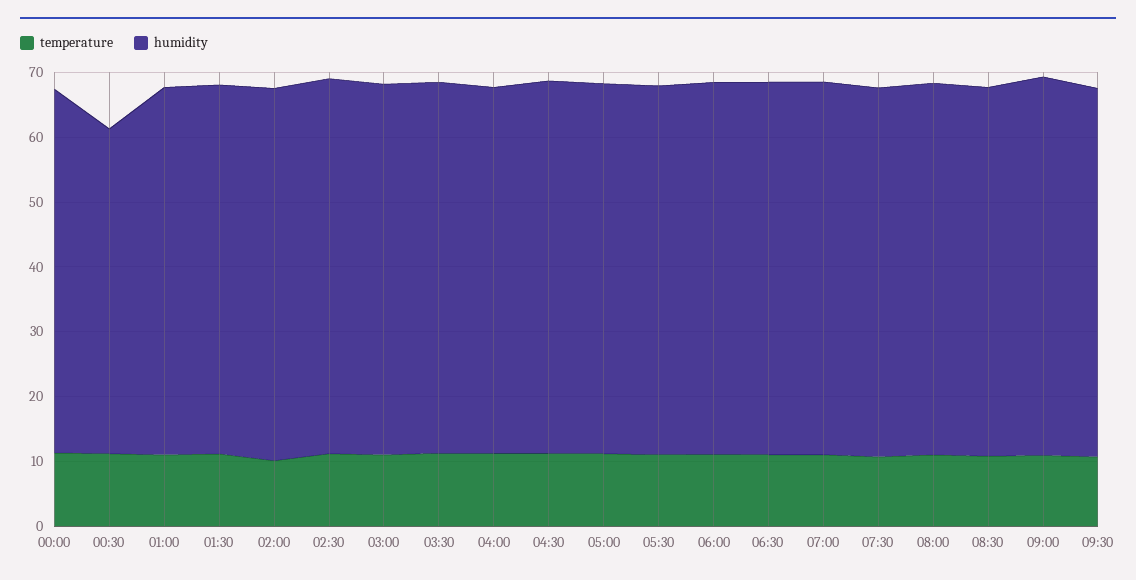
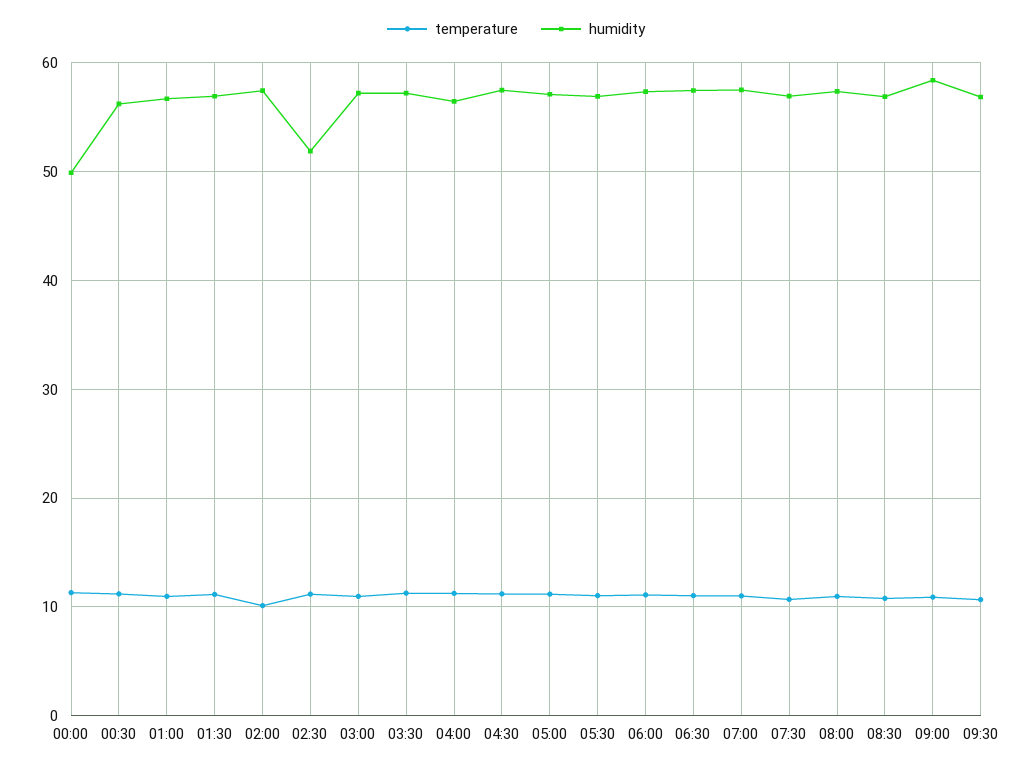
  {
    "temperature": {
      "00:00": 11,
      "00:30": 11,
      "01:00": 11,
      "01:30": 11,
      "02:00": 10,
      "02:30": 11,
      "03:00": 11,
      "03:30": 11,
      "04:00": 11,
      "04:30": 11,
      "05:00": 11,
      "05:30": 11,
      "06:00": 11,
      "06:30": 11,
      "07:00": 11,
      "07:30": 11,
      "08:00": 11,
      "08:30": 11,
      "09:00": 11,
      "09:30": 11
    },
    "humidity": {
-     "00:00": 56,
+     "00:00": 50,
-     "00:30": 50,
+     "00:30": 56,
      "01:00": 57,
      "01:30": 57,
      "02:00": 57,
-     "02:30": 58,
+     "02:30": 52,
      "03:00": 57,
      "03:30": 57,
      "04:00": 56,
      "04:30": 57,
      "05:00": 57,
      "05:30": 57,
      "06:00": 57,
      "06:30": 57,
      "07:00": 58,
      "07:30": 57,
      "08:00": 57,
      "08:30": 57,
      "09:00": 58,
      "09:30": 57
    }
  }

